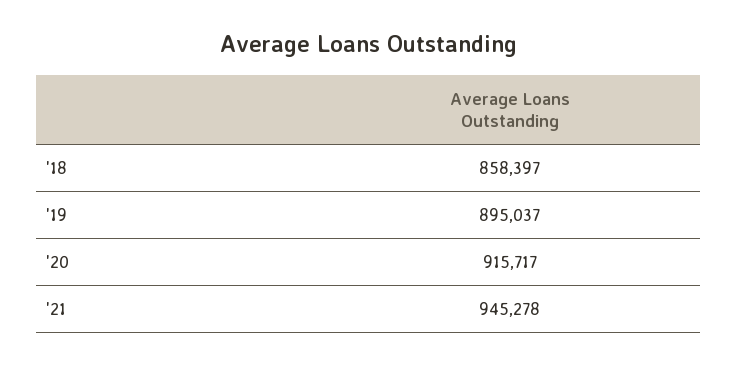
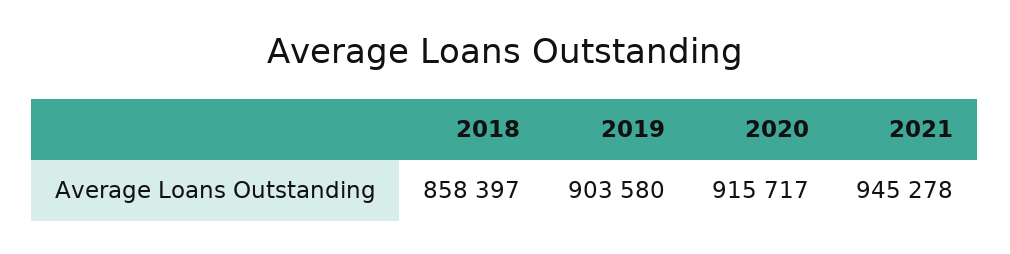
  {
    "'18": 858397,
-   "'19": 895037,
+   "'19": 903580,
    "'20": 915717,
    "'21": 945278
  }

